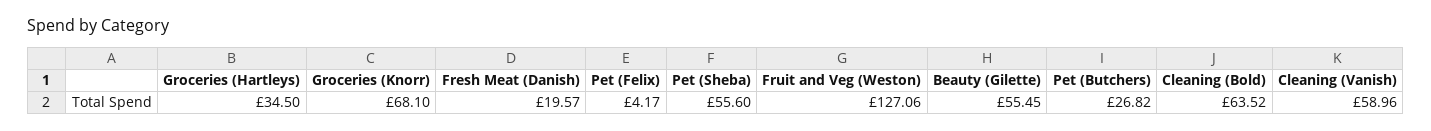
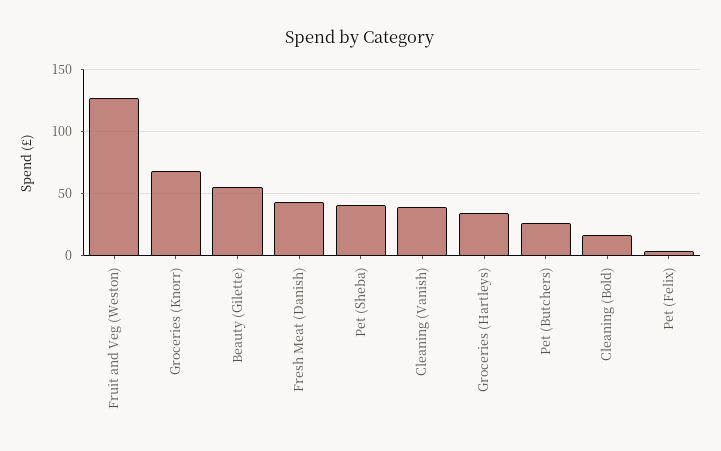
  {
    "Groceries (Hartleys)": 34.5,
    "Groceries (Knorr)": 68.1,
-   "Fresh Meat (Danish)": 19.57,
+   "Fresh Meat (Danish)": 45,
    "Pet (Felix)": 4.17,
-   "Pet (Sheba)": 55.6,
+   "Pet (Sheba)": 40,
    "Fruit and Veg (Weston)": 127.06,
    "Beauty (Gilette)": 55.45,
    "Pet (Butchers)": 26.82,
-   "Cleaning (Bold)": 63.52,
+   "Cleaning (Bold)": 15,
-   "Cleaning (Vanish)": 58.96
+   "Cleaning (Vanish)": 40
  }

